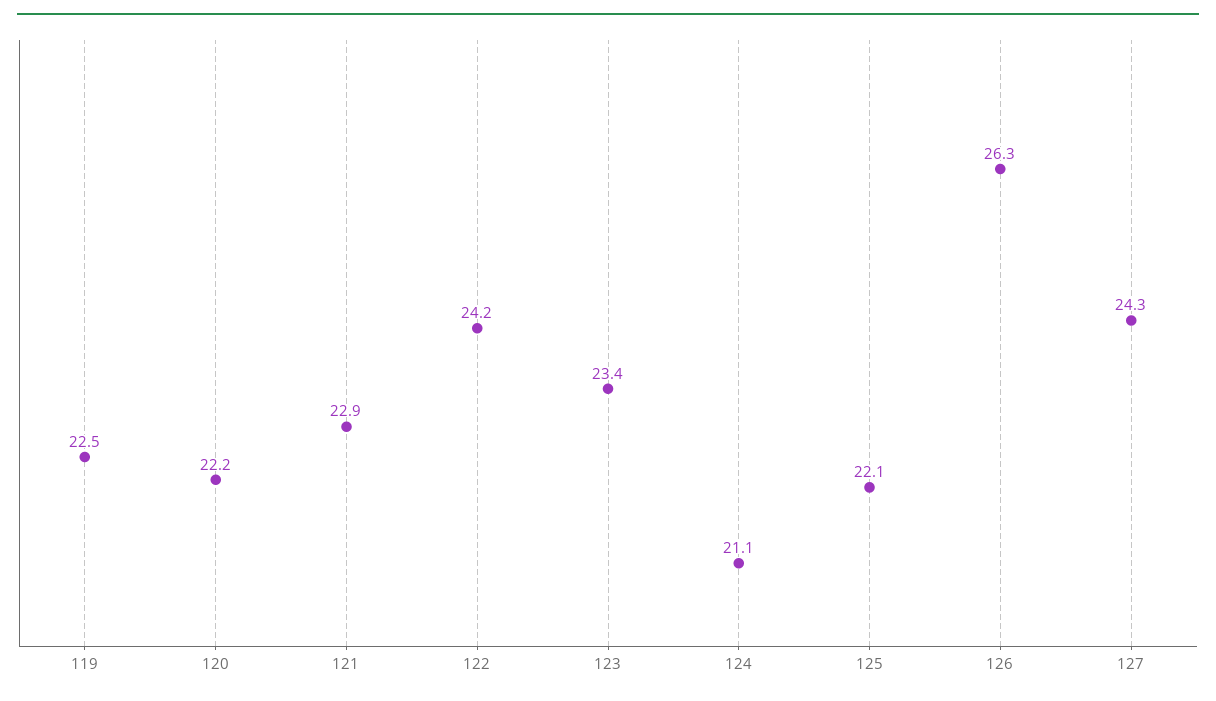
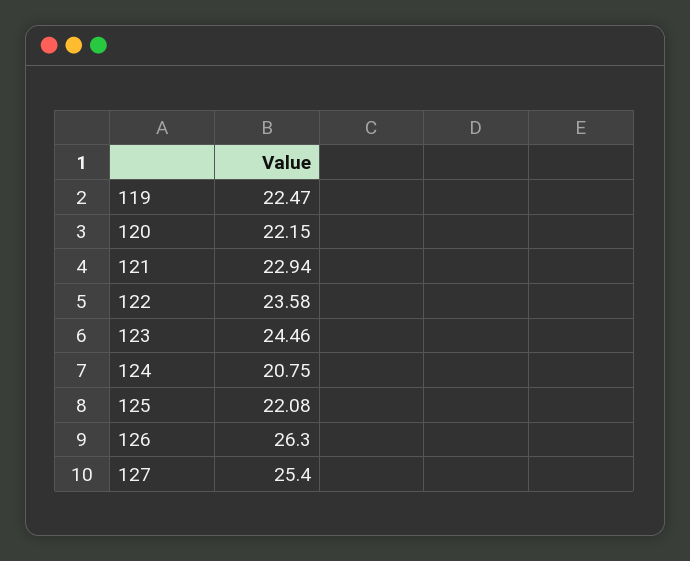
  {
    "119": 22.47,
    "120": 22.15,
    "121": 22.94,
-   "122": 24.2,
+   "122": 23.58,
-   "123": 23.4,
+   "123": 24.46,
-   "124": 21.1,
+   "124": 20.75,
    "125": 22.08,
    "126": 26.3,
-   "127": 24.3
+   "127": 25.4
  }

